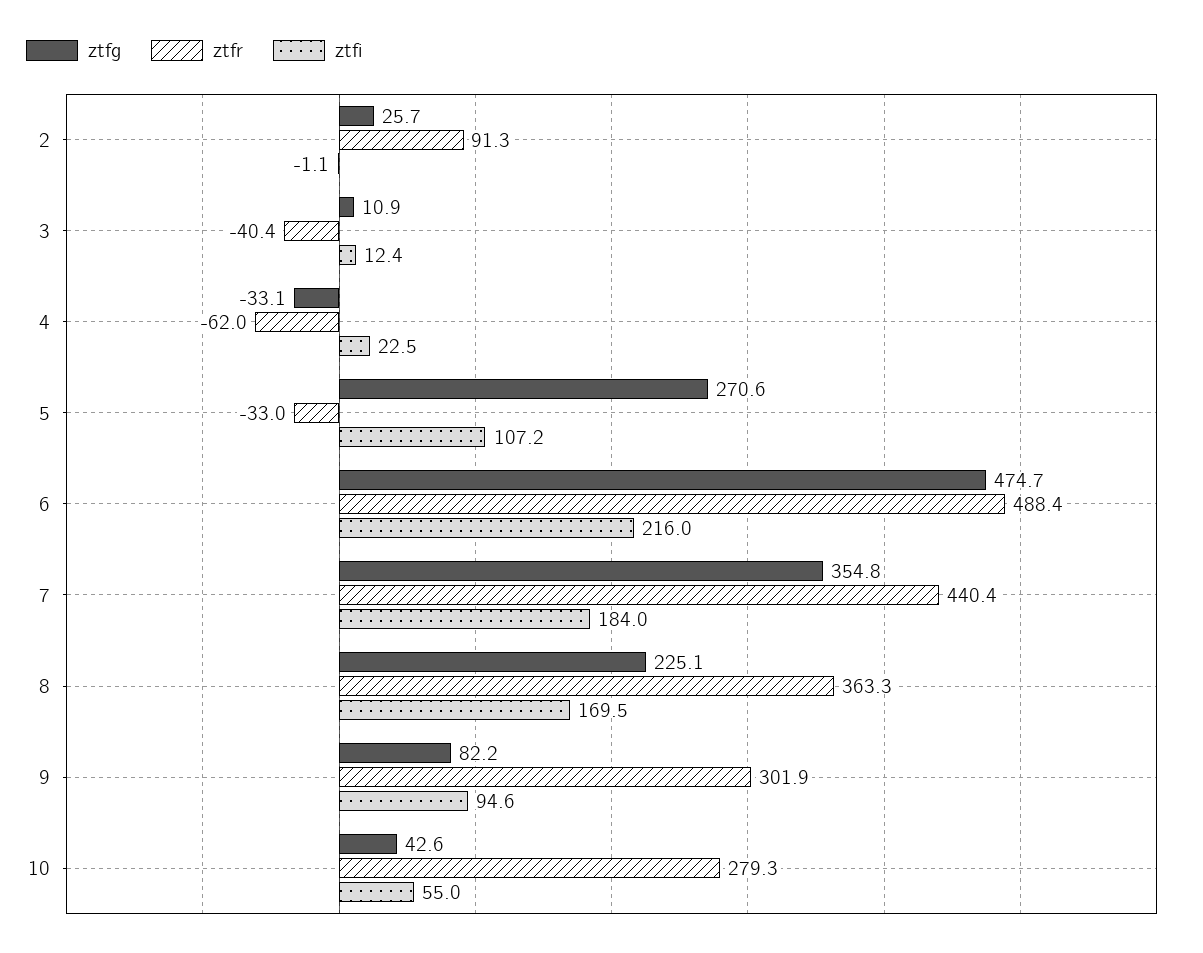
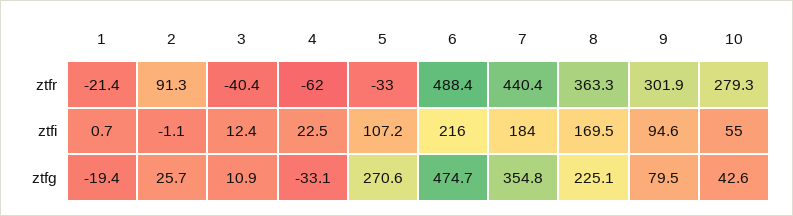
  {
    "ztfg": {
      "2": 25.7,
      "3": 10.9,
      "4": -33.1,
      "5": 270.6,
      "6": 474.7,
      "7": 354.8,
      "8": 225.1,
-     "9": 82.2,
+     "9": 79.5,
-     "10": 42.6
+     "10": 42.6,
+     "1": -19.4
    },
    "ztfr": {
      "2": 91.3,
      "3": -40.4,
      "4": -62,
      "5": -33,
      "6": 488.4,
      "7": 440.4,
      "8": 363.3,
      "9": 301.9,
-     "10": 279.3
+     "10": 279.3,
+     "1": -21.4
    },
    "ztfi": {
      "2": -1.1,
      "3": 12.4,
      "4": 22.5,
      "5": 107.2,
      "6": 216,
      "7": 184,
      "8": 169.5,
      "9": 94.6,
-     "10": 55
+     "10": 55,
+     "1": 0.7
    }
  }

